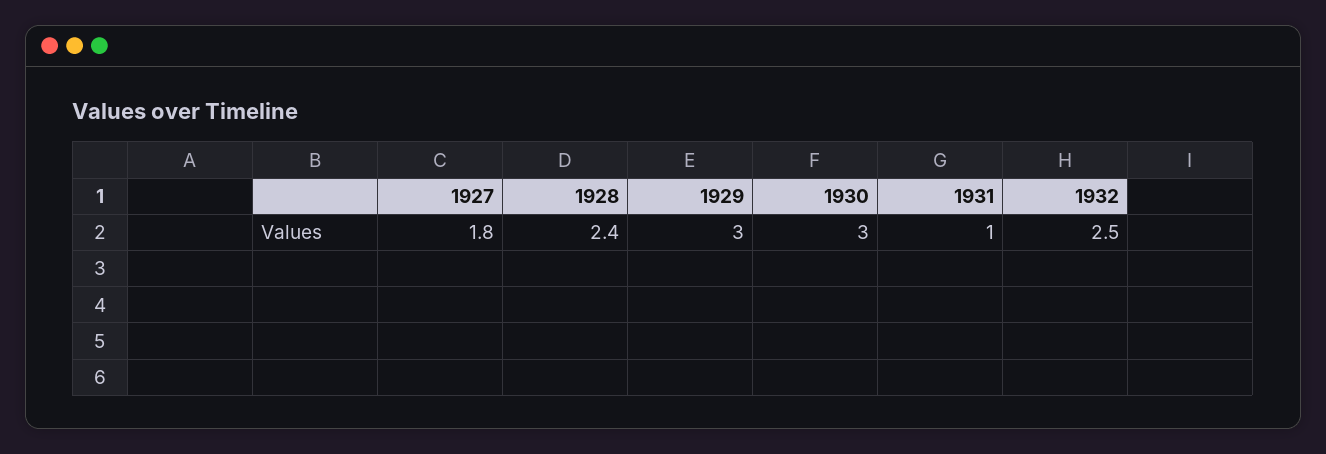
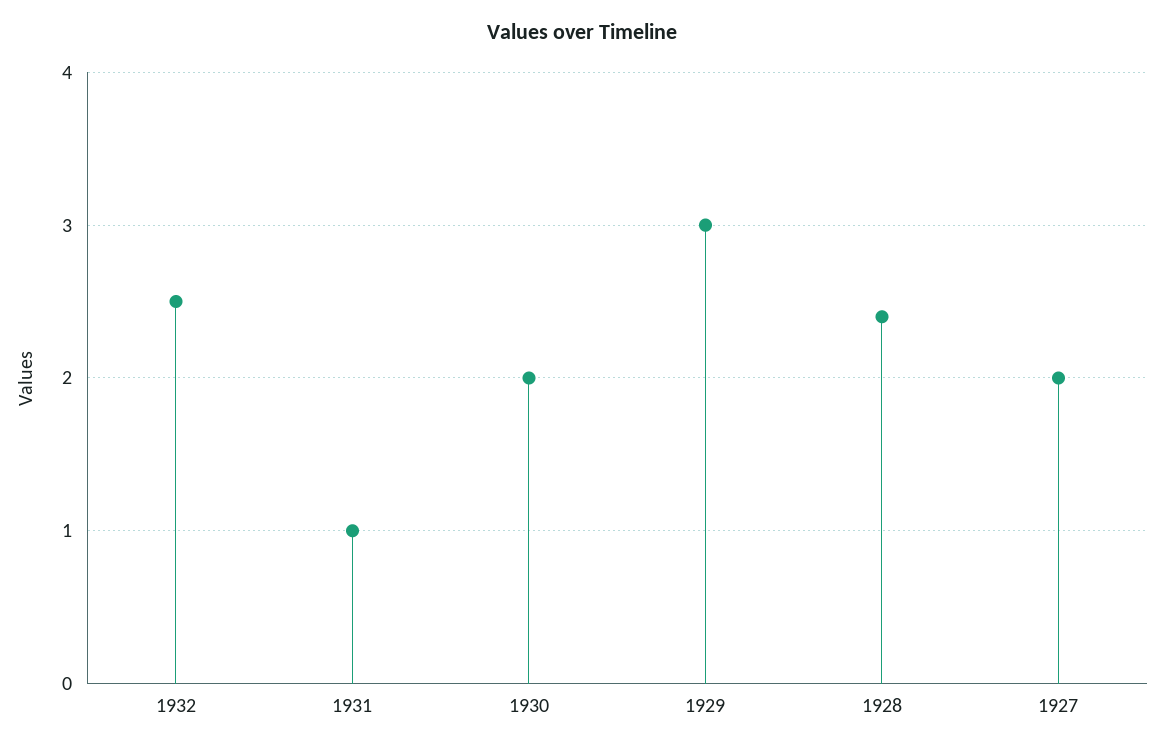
  {
-   "1927": 1.8,
+   "1927": 2,
    "1928": 2.4,
    "1929": 3,
-   "1930": 3,
+   "1930": 2,
    "1931": 1,
    "1932": 2.5
  }

